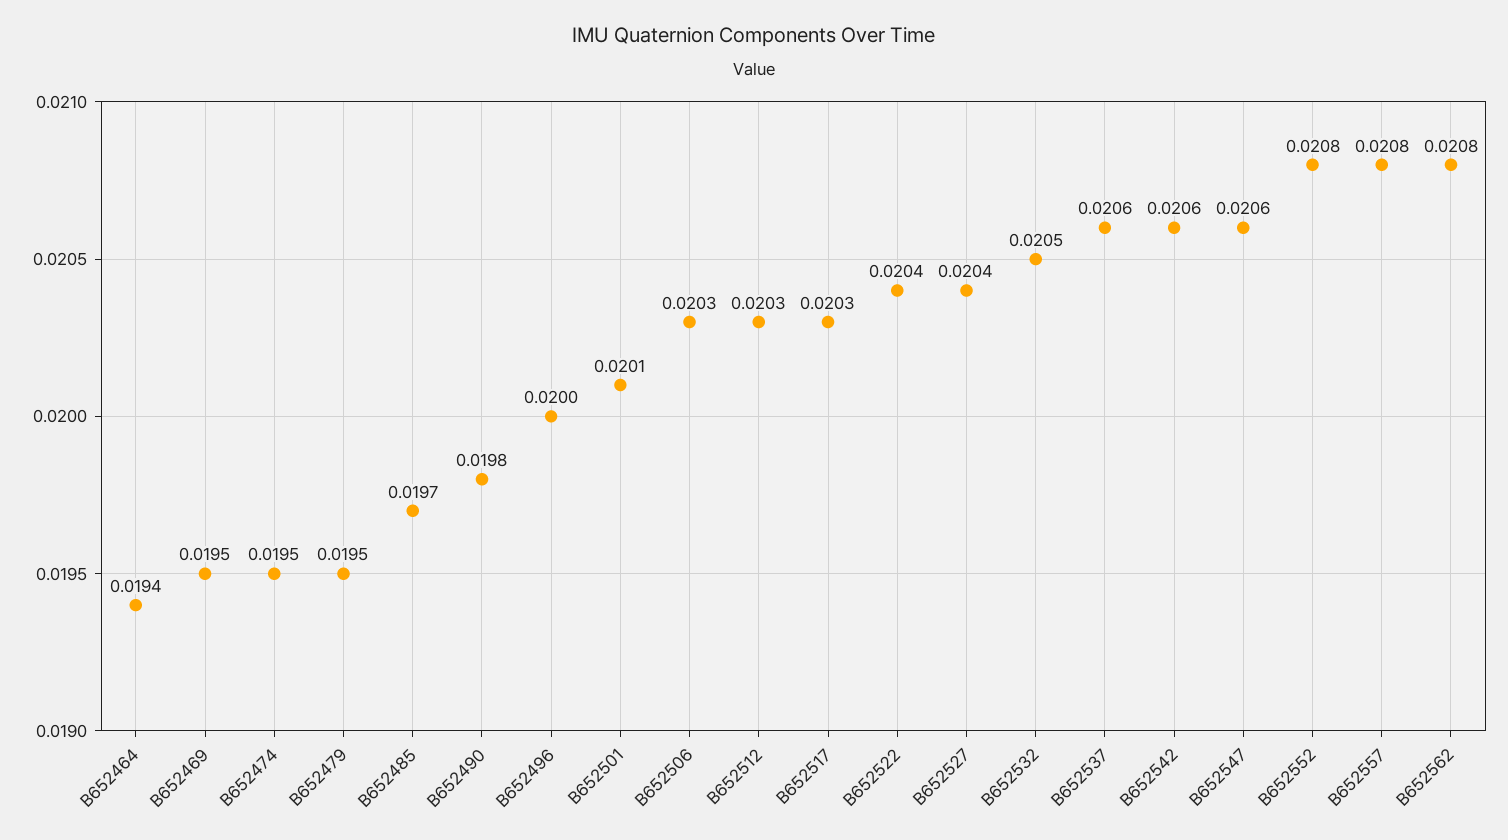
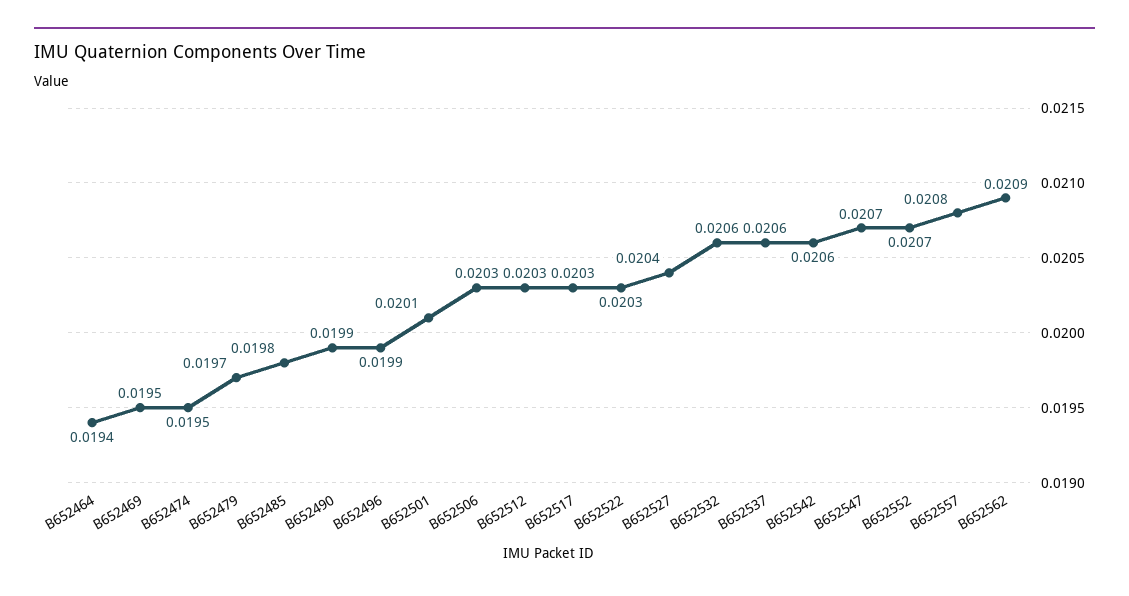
  {
    "B652464": 0.0194,
    "B652469": 0.0195,
    "B652474": 0.0195,
-   "B652479": 0.0195,
+   "B652479": 0.0197,
-   "B652485": 0.0197,
+   "B652485": 0.0198,
-   "B652490": 0.0198,
+   "B652490": 0.0199,
-   "B652496": 0.02,
+   "B652496": 0.0199,
    "B652501": 0.0201,
    "B652506": 0.0203,
    "B652512": 0.0203,
    "B652517": 0.0203,
-   "B652522": 0.0204,
+   "B652522": 0.0203,
    "B652527": 0.0204,
-   "B652532": 0.0205,
+   "B652532": 0.0206,
    "B652537": 0.0206,
    "B652542": 0.0206,
-   "B652547": 0.0206,
+   "B652547": 0.0207,
-   "B652552": 0.0208,
+   "B652552": 0.0207,
    "B652557": 0.0208,
-   "B652562": 0.0208
+   "B652562": 0.0209
  }

